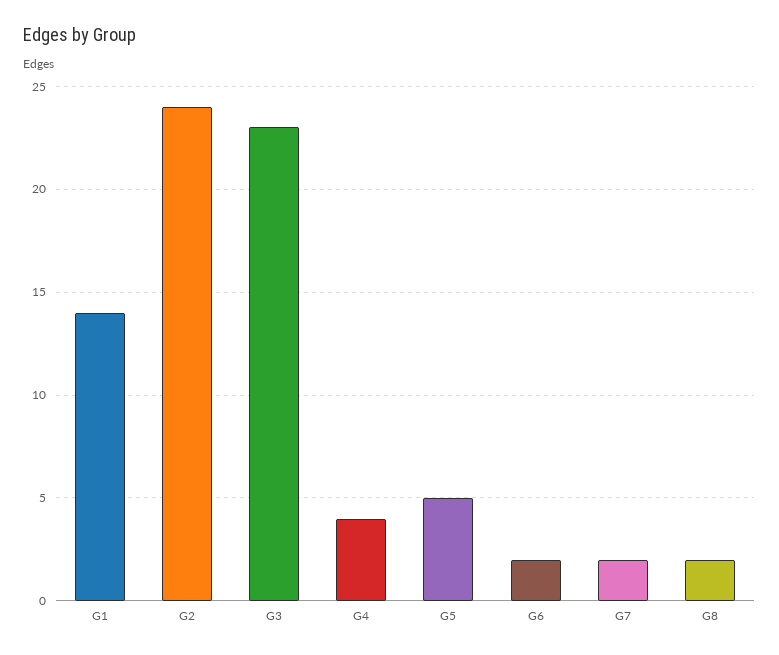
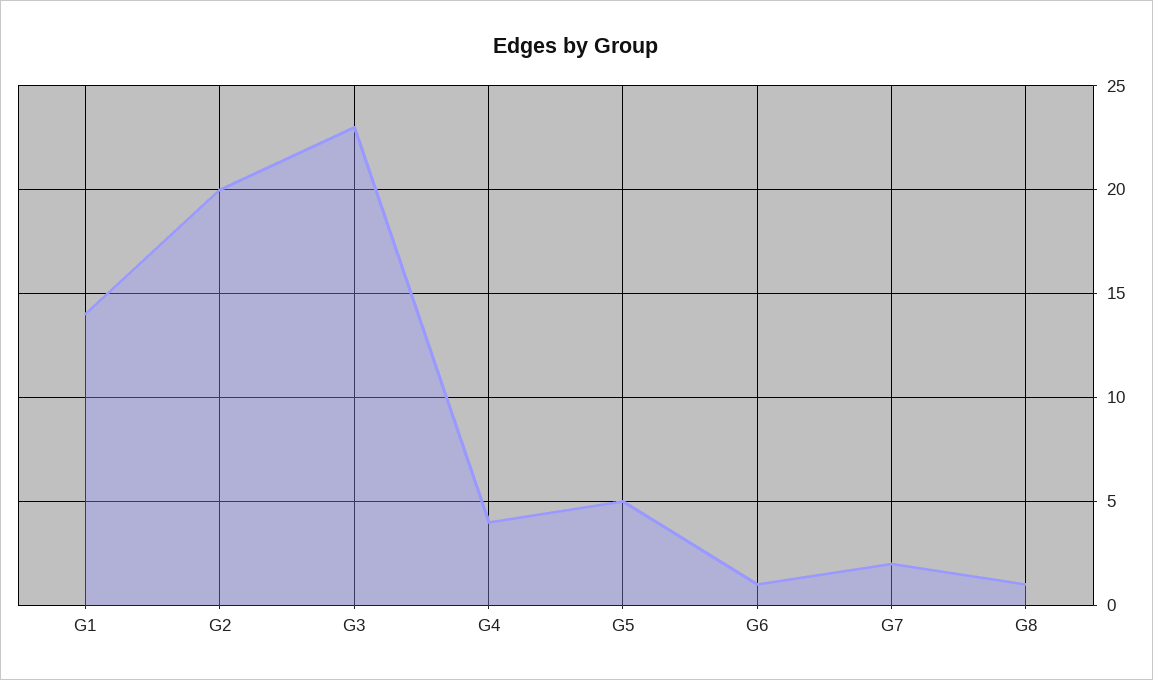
  {
    "G1": 14,
-   "G2": 24,
+   "G2": 20,
    "G3": 23,
    "G4": 4,
    "G5": 5,
-   "G6": 2,
+   "G6": 1,
    "G7": 2,
-   "G8": 2
+   "G8": 1
  }

